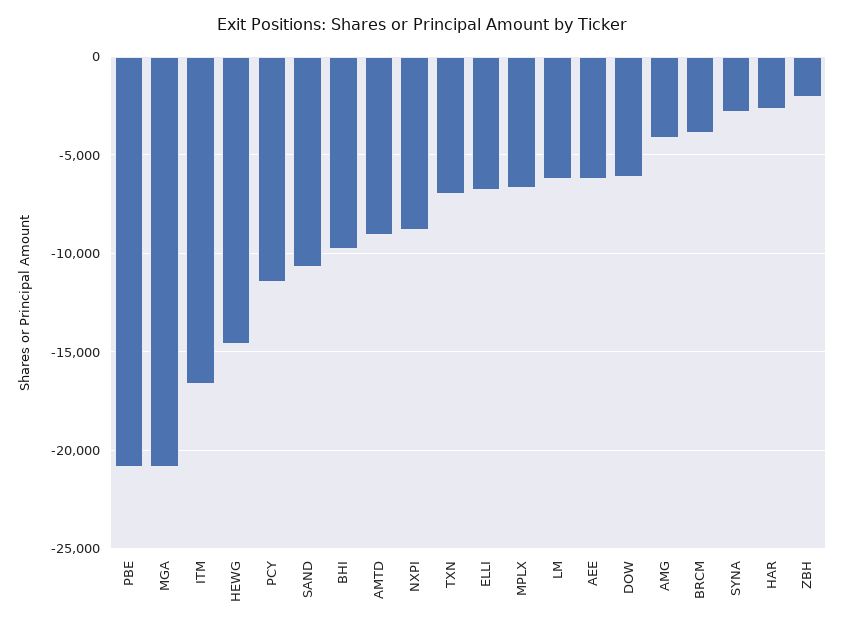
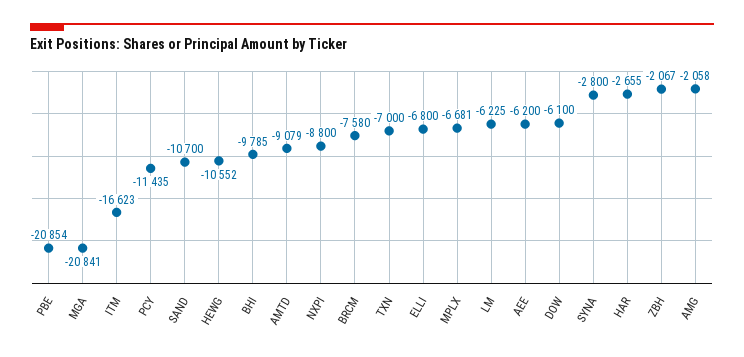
  {
    "PBE": -20854,
    "MGA": -20841,
    "ITM": -16623,
-   "HEWG": -14500,
+   "HEWG": -10552,
    "PCY": -11435,
    "SAND": -10700,
    "BHI": -9785,
    "AMTD": -9079,
    "NXPI": -8800,
    "TXN": -7000,
    "ELLI": -6800,
    "MPLX": -6681,
    "LM": -6225,
    "AEE": -6200,
    "DOW": -6100,
-   "AMG": -4000,
+   "AMG": -2058,
-   "BRCM": -4000,
+   "BRCM": -7580,
    "SYNA": -2800,
    "HAR": -2655,
    "ZBH": -2067
  }

